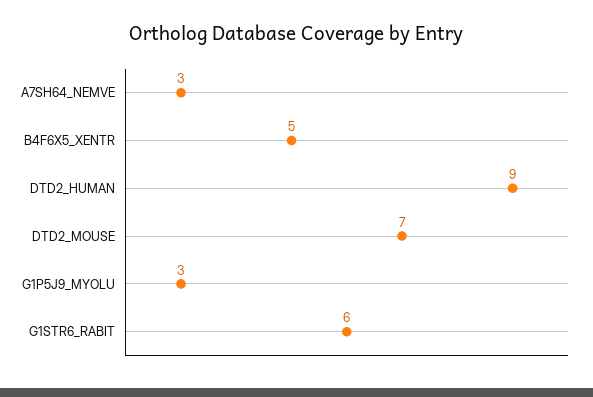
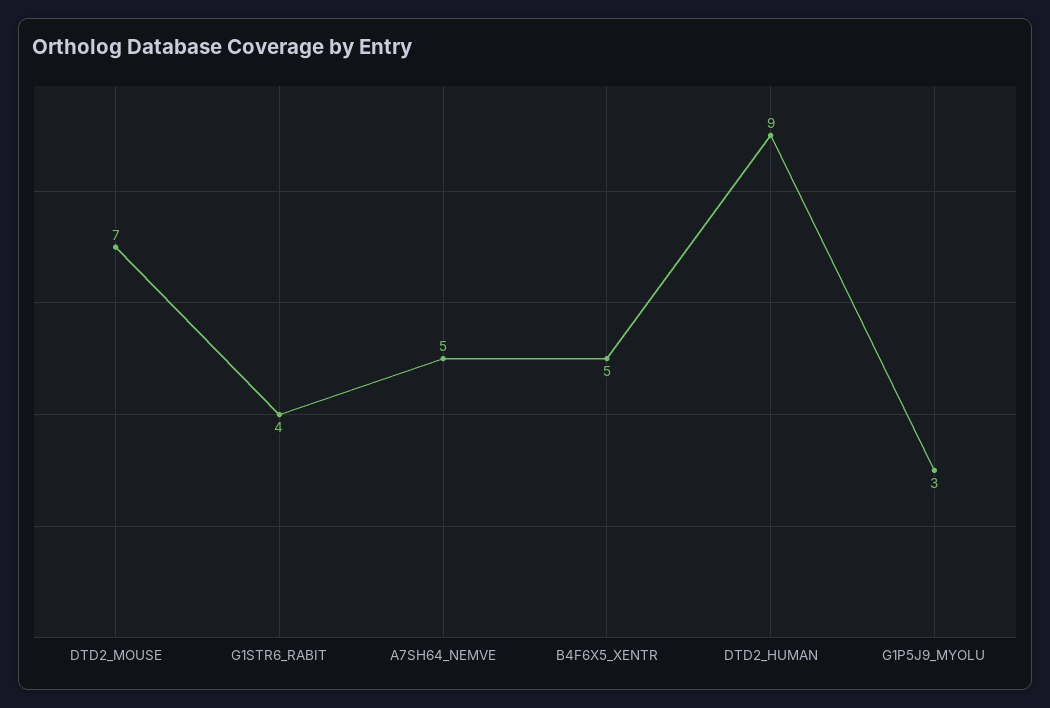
  {
-   "A7SH64_NEMVE": 3,
+   "A7SH64_NEMVE": 5,
    "B4F6X5_XENTR": 5,
    "DTD2_HUMAN": 9,
    "DTD2_MOUSE": 7,
    "G1P5J9_MYOLU": 3,
-   "G1STR6_RABIT": 6
+   "G1STR6_RABIT": 4
  }

